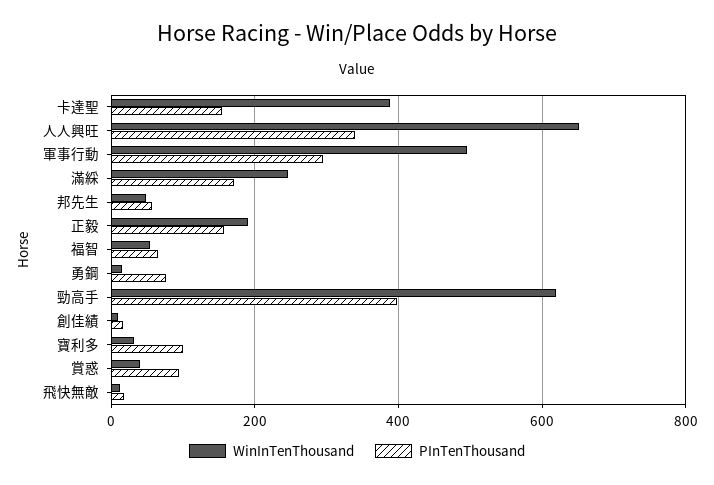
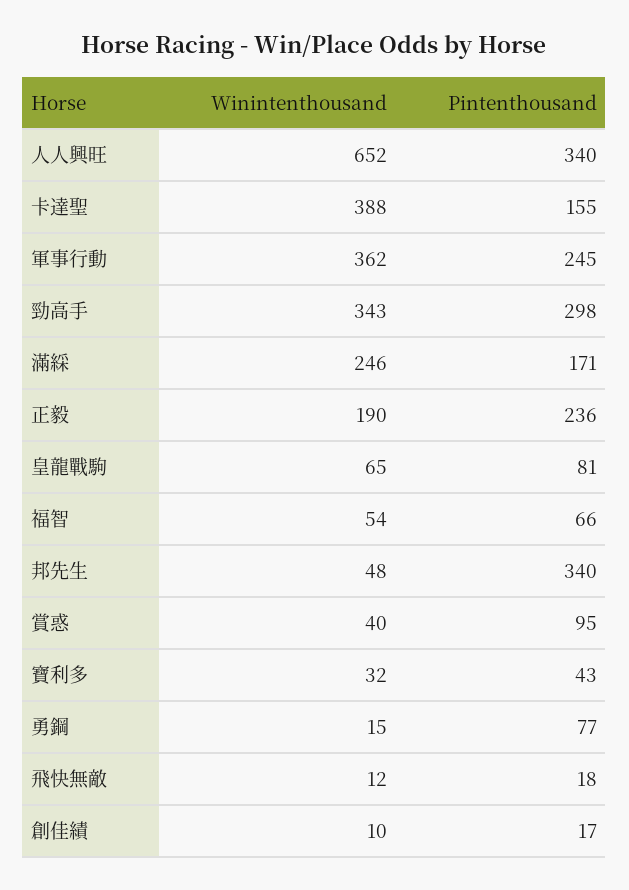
  {
    "WinInTenThousand": {
      "卡達聖": 388,
      "人人興旺": 652,
-     "軍事行動": 500,
+     "軍事行動": 362,
      "滿綵": 246,
      "邦先生": 48,
      "正毅": 190,
      "福智": 54,
      "勇鋼": 15,
-     "勁高手": 620,
+     "勁高手": 343,
      "創佳績": 10,
      "寶利多": 32,
      "賞惑": 40,
-     "飛快無敵": 12
+     "飛快無敵": 12,
+     "皇龍戰駒": 65
    },
    "PInTenThousand": {
      "卡達聖": 155,
      "人人興旺": 340,
-     "軍事行動": 300,
+     "軍事行動": 245,
      "滿綵": 171,
-     "邦先生": 60,
+     "邦先生": 340,
-     "正毅": 160,
+     "正毅": 236,
      "福智": 66,
      "勇鋼": 77,
-     "勁高手": 400,
+     "勁高手": 298,
      "創佳績": 17,
-     "寶利多": 100,
+     "寶利多": 43,
      "賞惑": 95,
-     "飛快無敵": 18
+     "飛快無敵": 18,
+     "皇龍戰駒": 81
    }
  }

